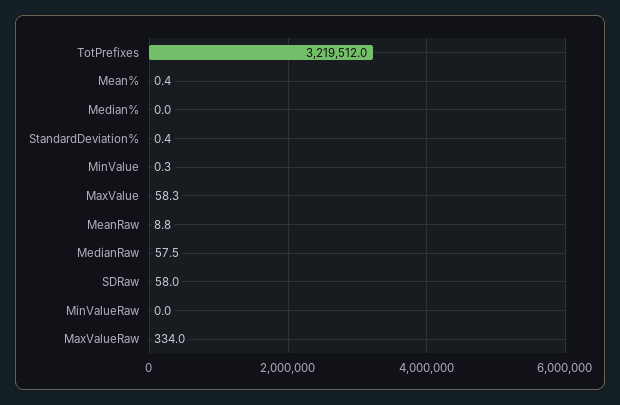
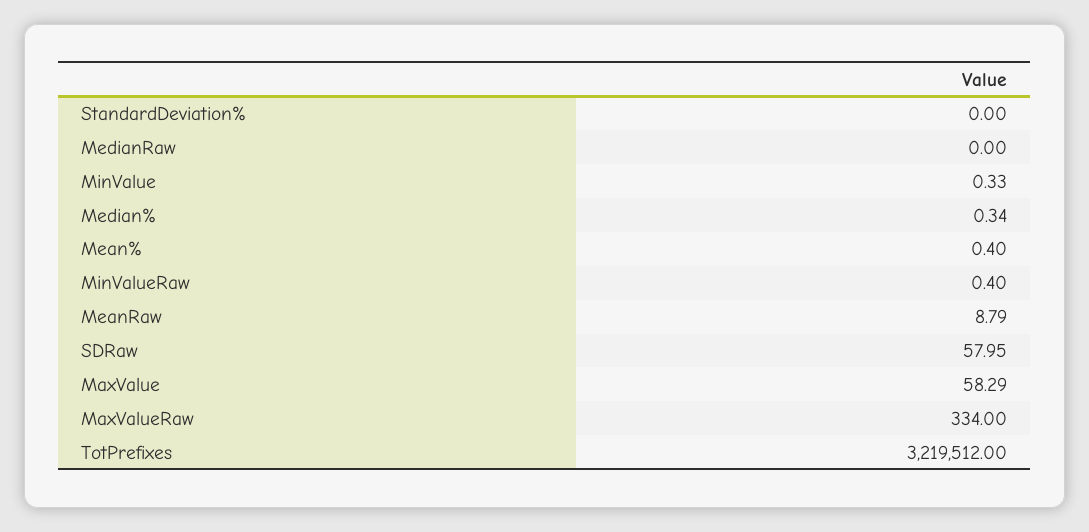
  {
    "TotPrefixes": 3219512,
    "Mean%": 0.4,
-   "Median%": 0,
+   "Median%": 0.34,
-   "StandardDeviation%": 0.4,
+   "StandardDeviation%": 0,
    "MinValue": 0.33,
    "MaxValue": 58.29,
    "MeanRaw": 8.79,
-   "MedianRaw": 57.5,
+   "MedianRaw": 0,
    "SDRaw": 57.95,
-   "MinValueRaw": 0,
+   "MinValueRaw": 0.4,
    "MaxValueRaw": 334
  }

